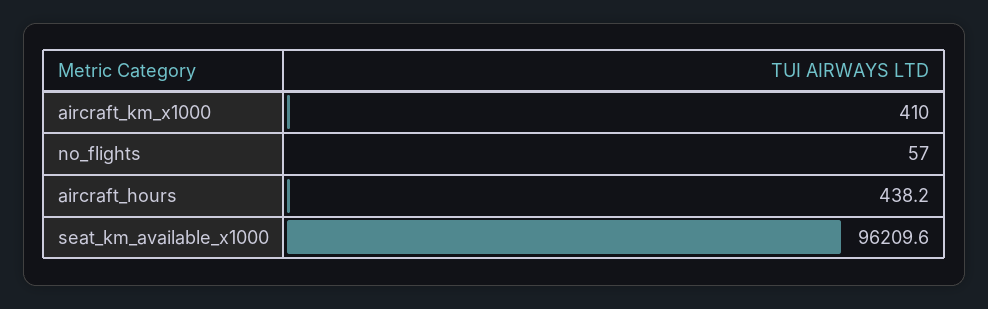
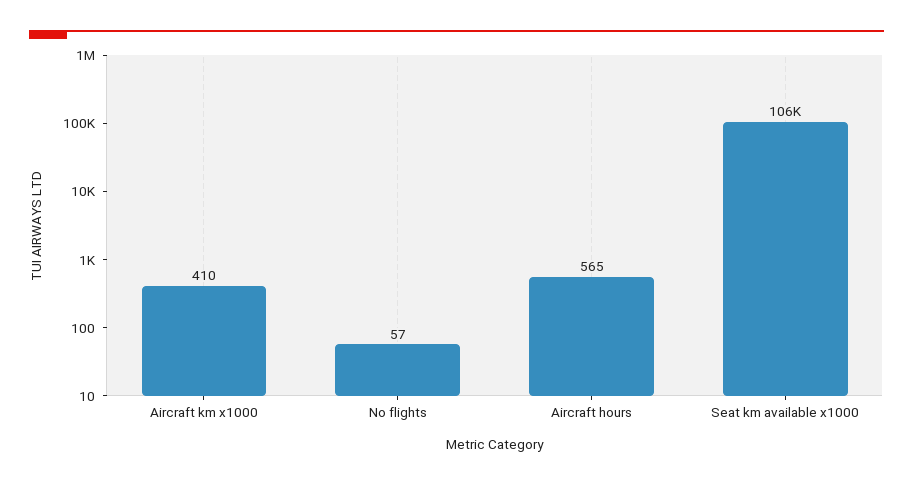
  {
    "aircraft_km_x1000": 410,
    "no_flights": 57,
-   "aircraft_hours": 438.2,
+   "aircraft_hours": 565,
-   "seat_km_available_x1000": 96209.6
+   "seat_km_available_x1000": 106000
  }

